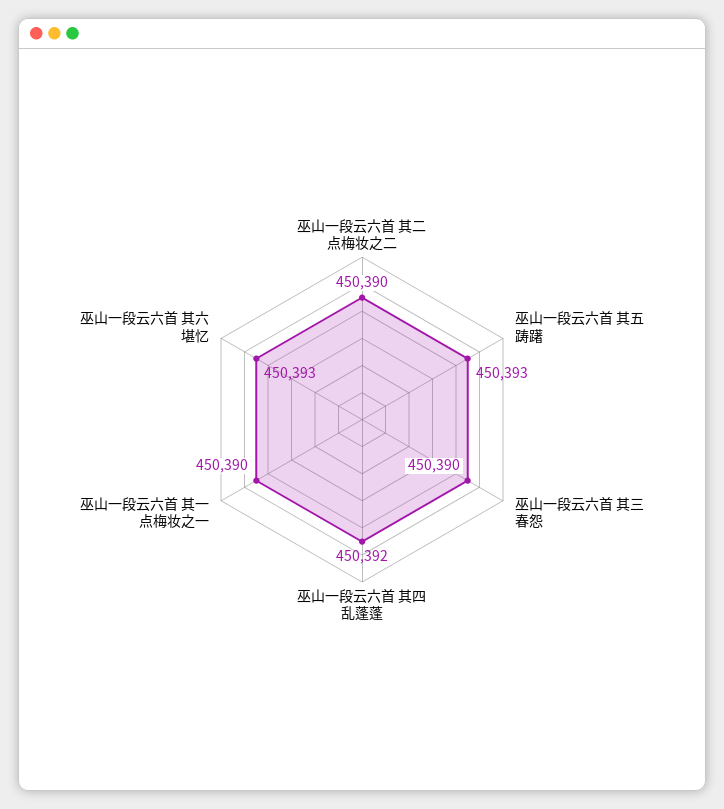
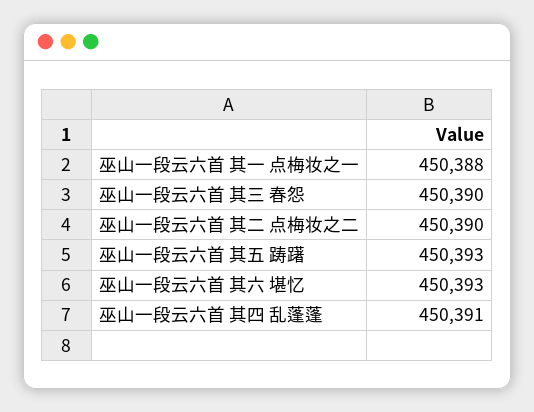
  {
    "巫山一段云六首 其二 点梅妆之二": 450390,
    "巫山一段云六首 其五 踌躇": 450393,
    "巫山一段云六首 其三 春怨": 450390,
-   "巫山一段云六首 其四 乱蓬蓬": 450392,
+   "巫山一段云六首 其四 乱蓬蓬": 450391,
-   "巫山一段云六首 其一 点梅妆之一": 450390,
+   "巫山一段云六首 其一 点梅妆之一": 450388,
    "巫山一段云六首 其六 堪忆": 450393
  }

